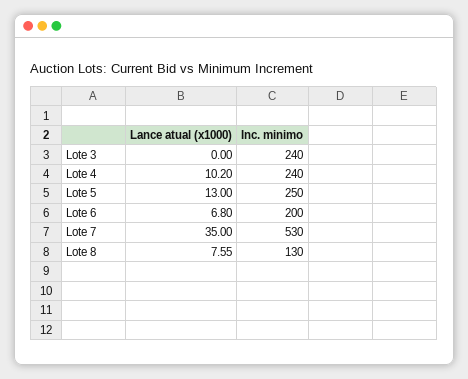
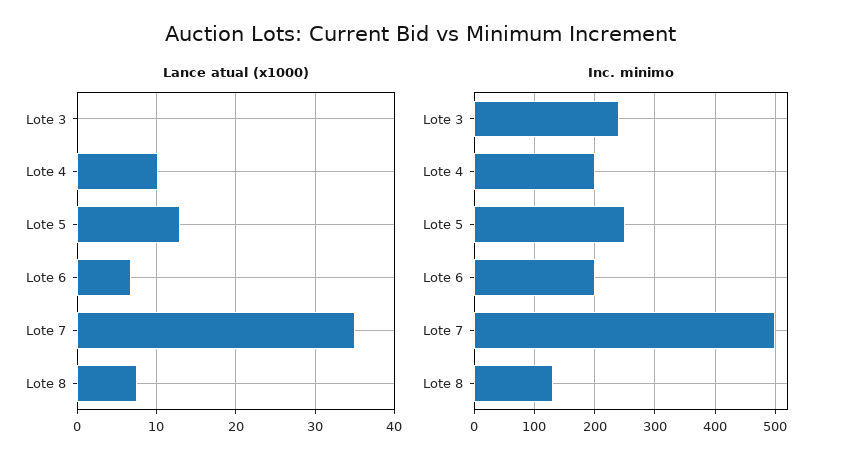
  {
    "Lance atual (x1000)": {
      "Lote 3": 0,
      "Lote 4": 10.2,
      "Lote 5": 13,
      "Lote 6": 6.8,
      "Lote 7": 35,
      "Lote 8": 7.55
    },
    "Inc. minimo": {
      "Lote 3": 240,
-     "Lote 4": 240,
+     "Lote 4": 200,
      "Lote 5": 250,
      "Lote 6": 200,
-     "Lote 7": 530,
+     "Lote 7": 500,
      "Lote 8": 130
    }
  }

